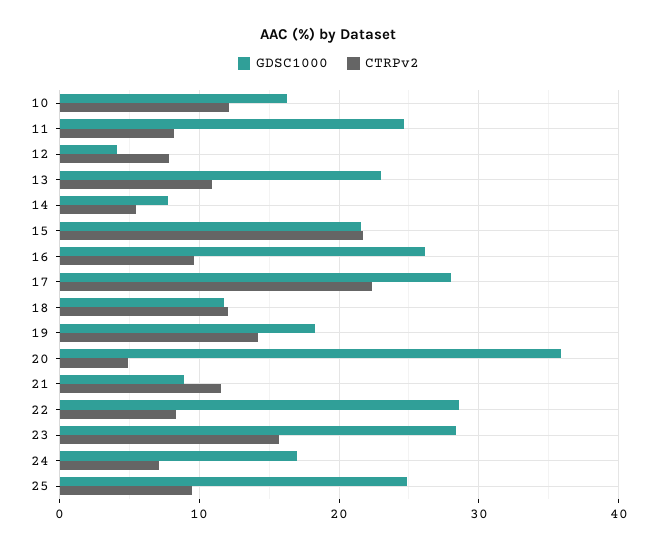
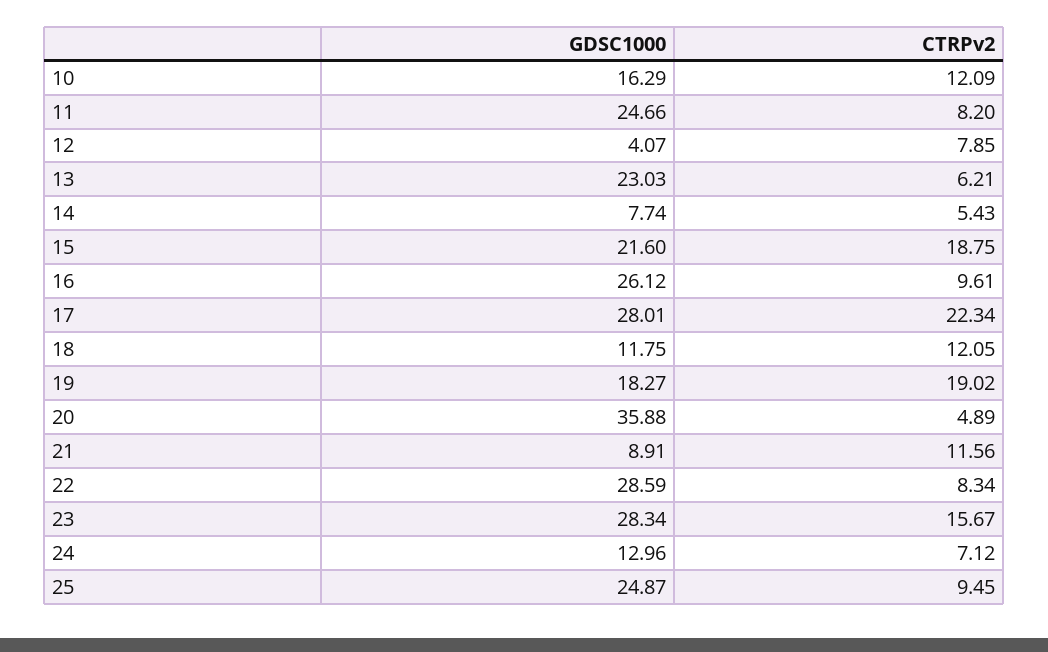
  {
    "GDSC1000": {
      "10": 16.29,
      "11": 24.66,
      "12": 4.07,
      "13": 23.03,
      "14": 7.74,
      "15": 21.6,
      "16": 26.12,
      "17": 28.01,
      "18": 11.75,
      "19": 18.27,
      "20": 35.88,
      "21": 8.91,
      "22": 28.59,
      "23": 28.34,
-     "24": 17,
+     "24": 12.96,
      "25": 24.87
    },
    "CTRPv2": {
      "10": 12.09,
      "11": 8.2,
      "12": 7.85,
-     "13": 11,
+     "13": 6.21,
      "14": 5.43,
-     "15": 22,
+     "15": 18.75,
      "16": 9.61,
      "17": 22.34,
      "18": 12.05,
-     "19": 14,
+     "19": 19.02,
      "20": 4.89,
      "21": 11.56,
      "22": 8.34,
      "23": 15.67,
      "24": 7.12,
      "25": 9.45
    }
  }

